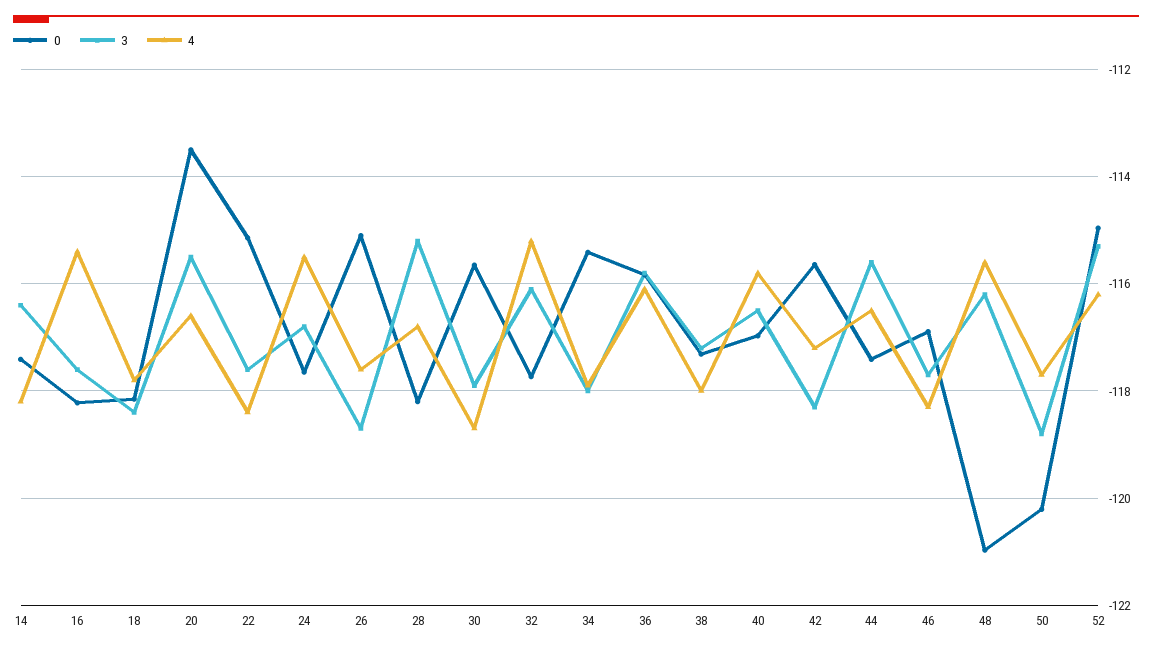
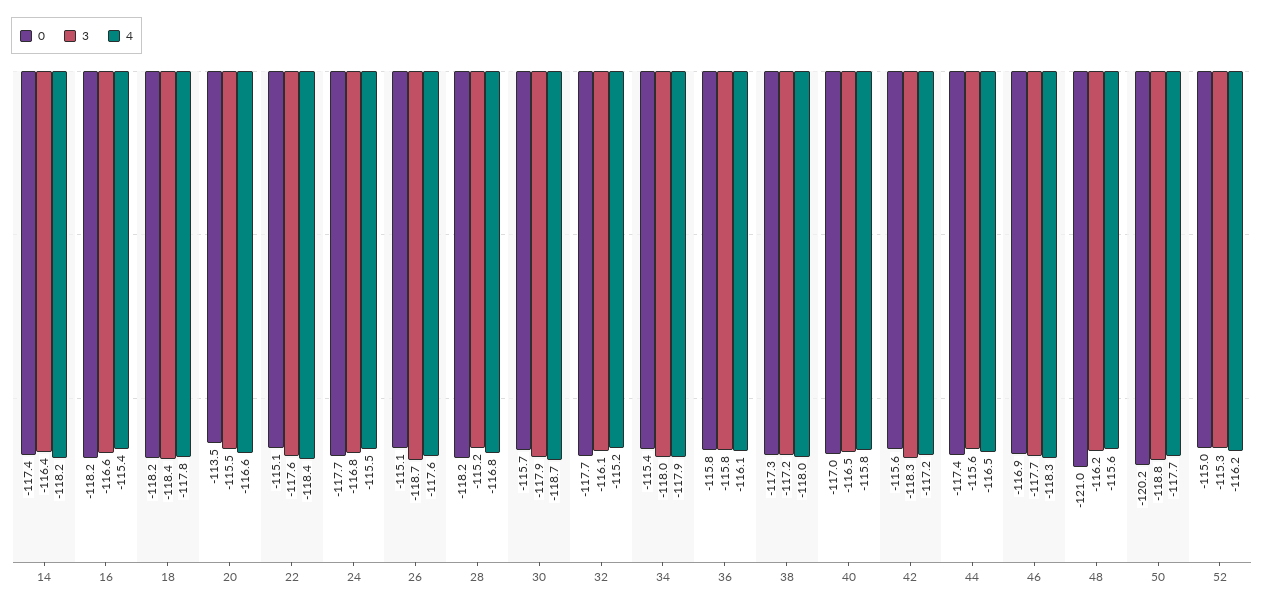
  {
    "0": {
      "14": -117.4,
      "16": -118.2,
      "18": -118.2,
      "20": -113.5,
      "22": -115.1,
      "24": -117.7,
      "26": -115.1,
      "28": -118.2,
      "30": -115.7,
      "32": -117.7,
      "34": -115.4,
      "36": -115.8,
      "38": -117.3,
      "40": -117,
      "42": -115.6,
      "44": -117.4,
      "46": -116.9,
      "48": -121,
      "50": -120.2,
      "52": -115
    },
    "3": {
      "14": -116.4,
-     "16": -117.6,
+     "16": -116.6,
      "18": -118.4,
      "20": -115.5,
      "22": -117.6,
      "24": -116.8,
      "26": -118.7,
      "28": -115.2,
      "30": -117.9,
      "32": -116.1,
      "34": -118,
      "36": -115.8,
      "38": -117.2,
      "40": -116.5,
      "42": -118.3,
      "44": -115.6,
      "46": -117.7,
      "48": -116.2,
      "50": -118.8,
      "52": -115.3
    },
    "4": {
      "14": -118.2,
      "16": -115.4,
      "18": -117.8,
      "20": -116.6,
      "22": -118.4,
      "24": -115.5,
      "26": -117.6,
      "28": -116.8,
      "30": -118.7,
      "32": -115.2,
      "34": -117.9,
      "36": -116.1,
      "38": -118,
      "40": -115.8,
      "42": -117.2,
      "44": -116.5,
      "46": -118.3,
      "48": -115.6,
      "50": -117.7,
      "52": -116.2
    }
  }

